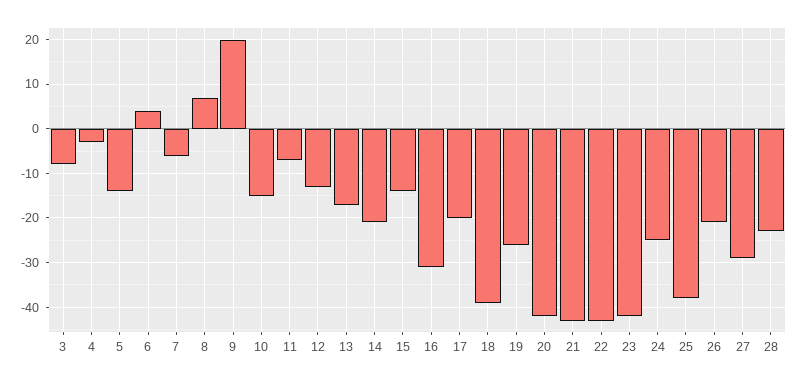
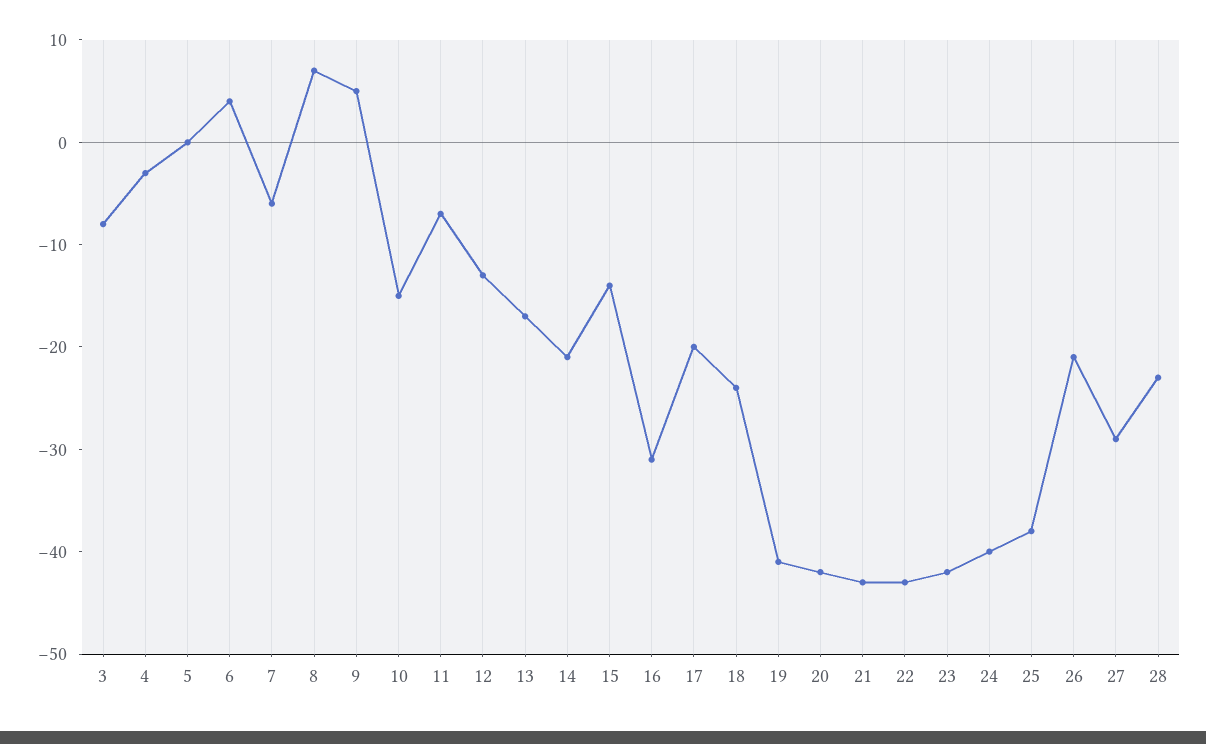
  {
    "3": -8,
    "4": -3,
-   "5": -15,
+   "5": 0,
    "6": 4,
    "7": -6,
    "8": 7,
-   "9": 20,
+   "9": 5,
    "10": -15,
    "11": -7,
    "12": -13,
    "13": -17,
    "14": -21,
    "15": -14,
    "16": -31,
    "17": -20,
-   "18": -40,
+   "18": -24,
-   "19": -25,
+   "19": -41,
    "20": -42,
    "21": -43,
    "22": -43,
    "23": -42,
-   "24": -25,
+   "24": -40,
    "25": -38,
    "26": -21,
    "27": -29,
    "28": -23
  }

